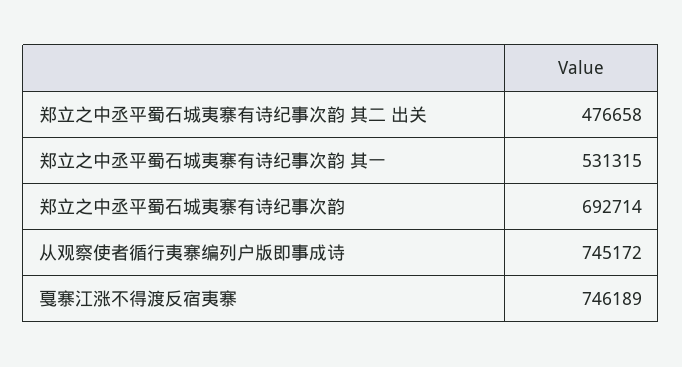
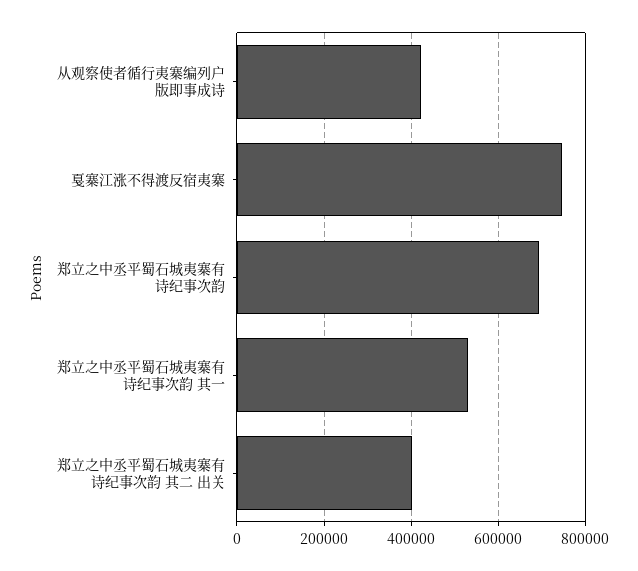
  {
-   "郑立之中丞平蜀石城夷寨有诗纪事次韵 其二 出关": 476658,
+   "郑立之中丞平蜀石城夷寨有诗纪事次韵 其二 出关": 400000,
    "郑立之中丞平蜀石城夷寨有诗纪事次韵 其一": 531315,
    "郑立之中丞平蜀石城夷寨有诗纪事次韵": 692714,
-   "从观察使者循行夷寨编列户版即事成诗": 745172,
+   "从观察使者循行夷寨编列户版即事成诗": 420000,
    "戛寨江涨不得渡反宿夷寨": 746189
  }

